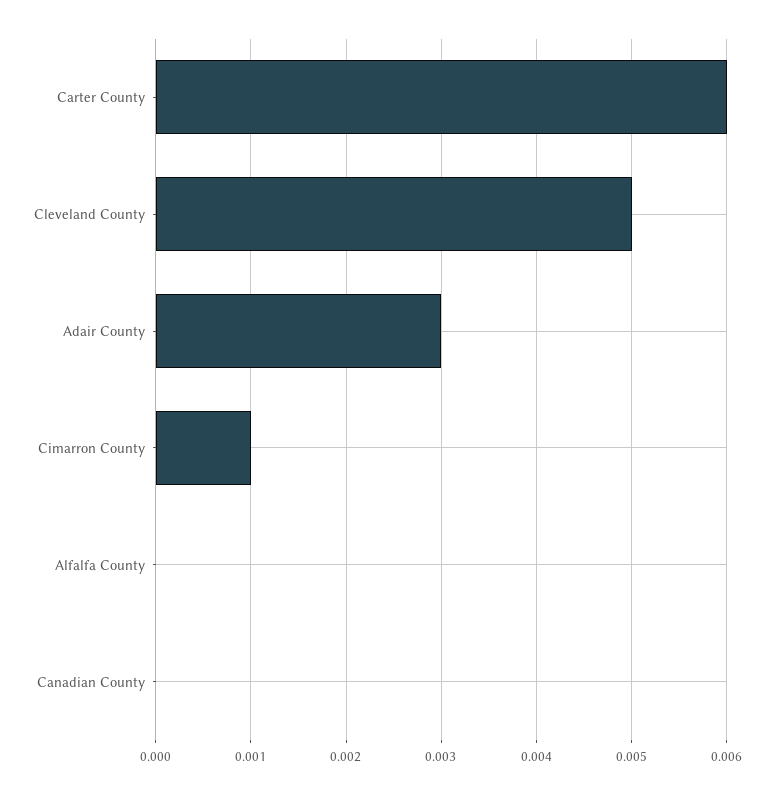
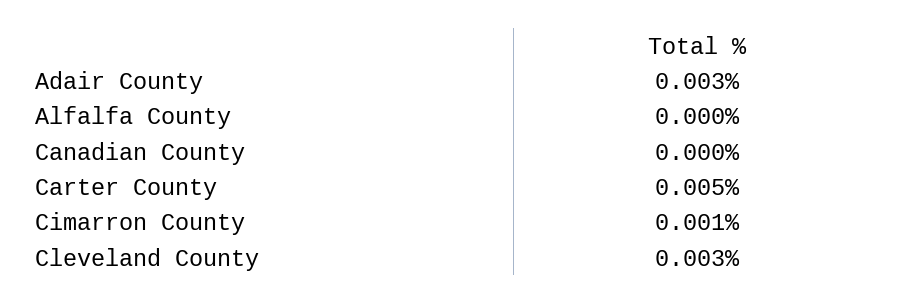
  {
-   "Carter County": 0.006,
+   "Carter County": 0.005,
-   "Cleveland County": 0.005,
+   "Cleveland County": 0.003,
    "Adair County": 0.003,
    "Cimarron County": 0.001,
    "Alfalfa County": 0,
    "Canadian County": 0
  }

